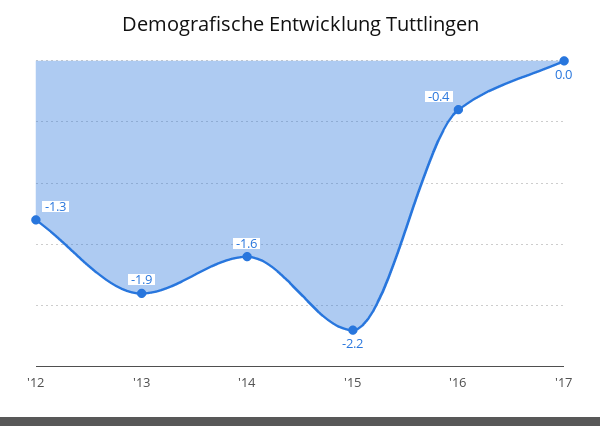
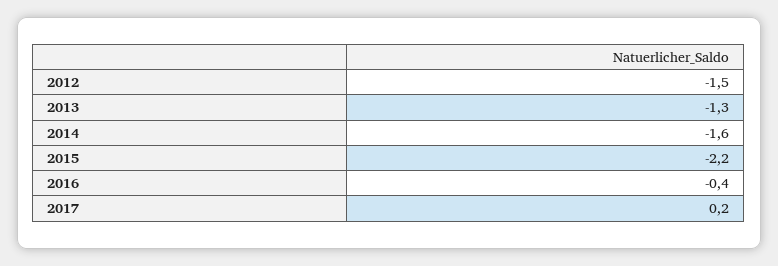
  {
-   "'12": -1.3,
+   "'12": -1.5,
-   "'13": -1.9,
+   "'13": -1.3,
    "'14": -1.6,
    "'15": -2.2,
    "'16": -0.4,
-   "'17": 0
+   "'17": 0.2
  }

